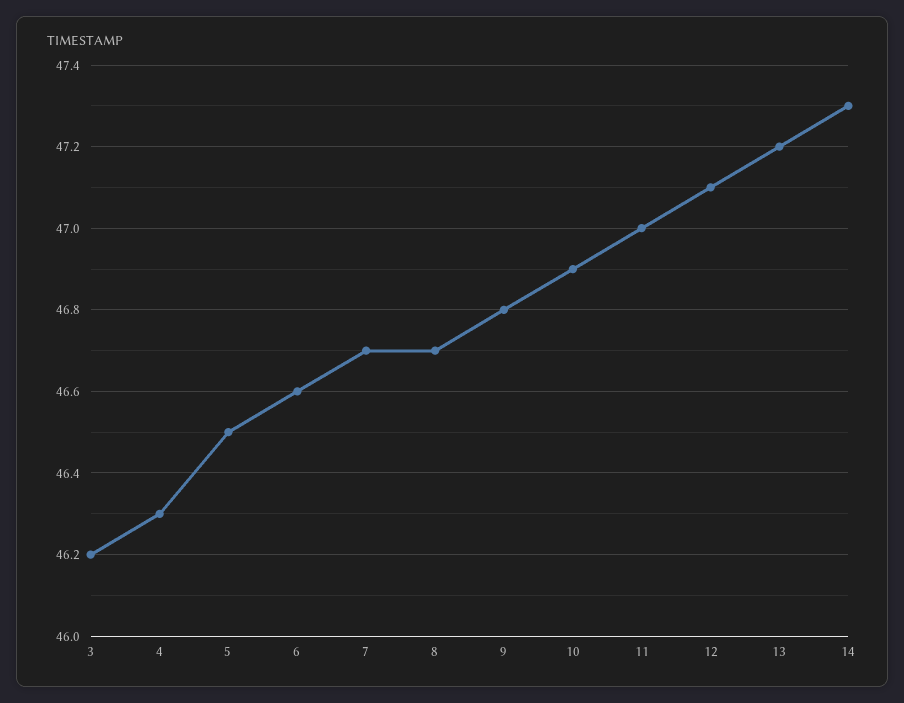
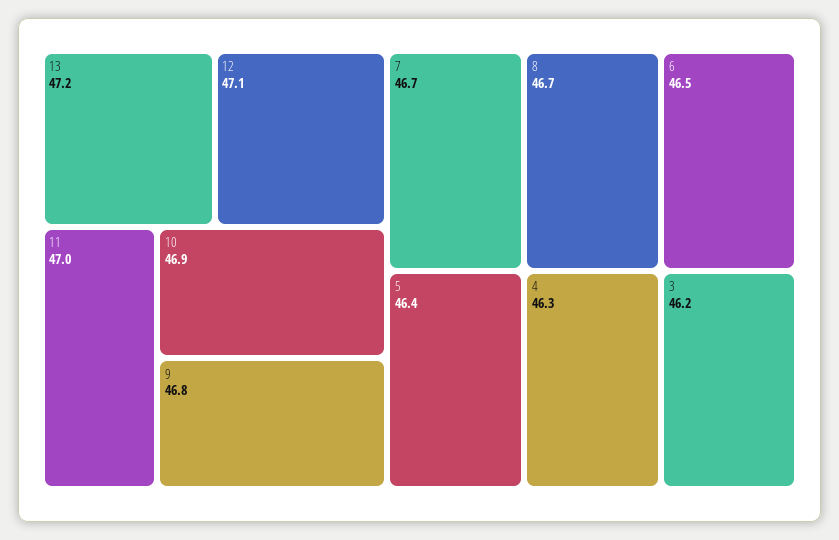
  {
    "3": 46.2,
    "4": 46.3,
-   "5": 46.5,
+   "5": 46.4,
-   "6": 46.6,
+   "6": 46.5,
    "7": 46.7,
    "8": 46.7,
    "9": 46.8,
    "10": 46.9,
    "11": 47,
    "12": 47.1,
-   "13": 47.2,
+   "13": 47.2
-   "14": 47.3
  }

